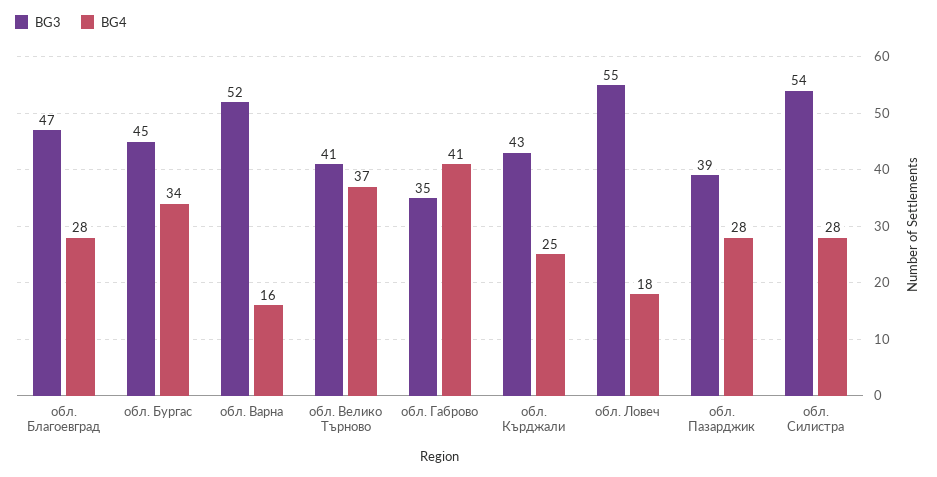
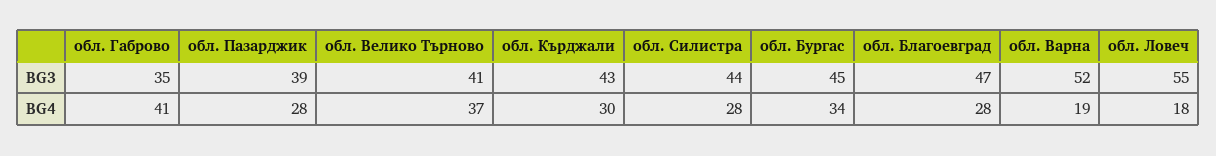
  {
    "BG3": {
      "обл. Благоевград": 47,
      "обл. Бургас": 45,
      "обл. Варна": 52,
      "обл. Велико Търново": 41,
      "обл. Габрово": 35,
      "обл. Кърджали": 43,
      "обл. Ловеч": 55,
      "обл. Пазарджик": 39,
-     "обл. Силистра": 54
+     "обл. Силистра": 44
    },
    "BG4": {
      "обл. Благоевград": 28,
      "обл. Бургас": 34,
-     "обл. Варна": 16,
+     "обл. Варна": 19,
      "обл. Велико Търново": 37,
      "обл. Габрово": 41,
-     "обл. Кърджали": 25,
+     "обл. Кърджали": 30,
      "обл. Ловеч": 18,
      "обл. Пазарджик": 28,
      "обл. Силистра": 28
    }
  }

